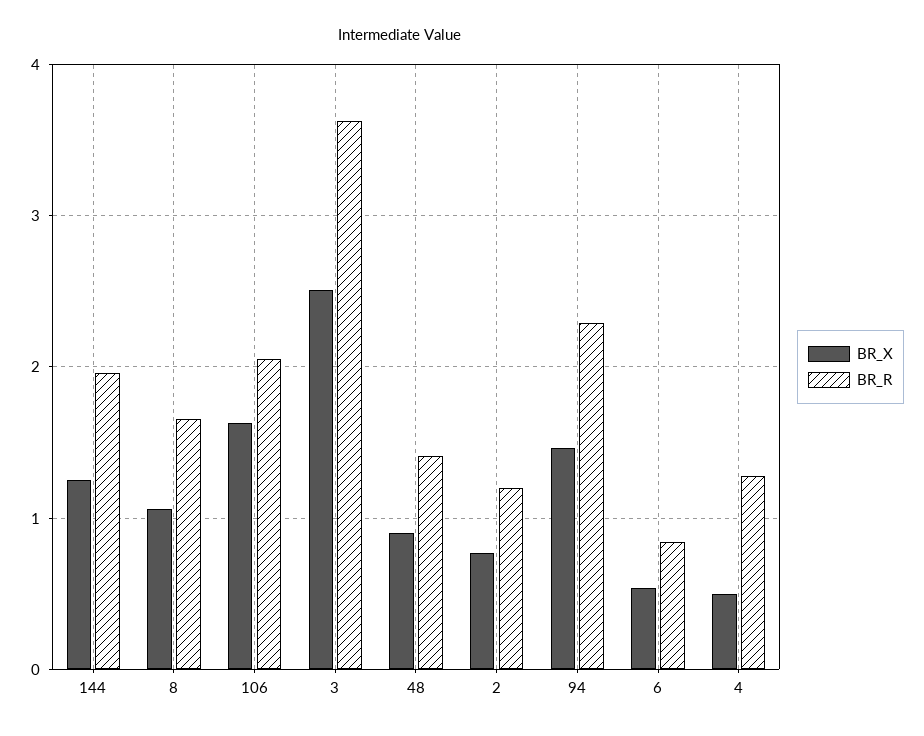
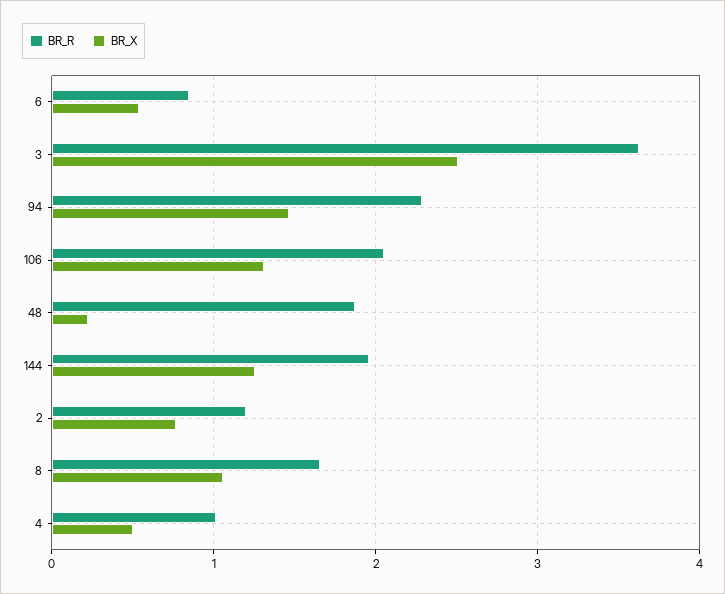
  {
    "BR_X": {
      "144": 1.3,
      "8": 1.1,
-     "106": 1.6,
+     "106": 1.3,
      "3": 2.5,
-     "48": 0.9,
+     "48": 0.2,
      "2": 0.8,
      "94": 1.5,
      "6": 0.5,
      "4": 0.5
    },
    "BR_R": {
      "144": 2,
      "8": 1.7,
      "106": 2.1,
      "3": 3.6,
-     "48": 1.4,
+     "48": 1.9,
      "2": 1.2,
      "94": 2.3,
      "6": 0.8,
-     "4": 1.3
+     "4": 1
    }
  }

